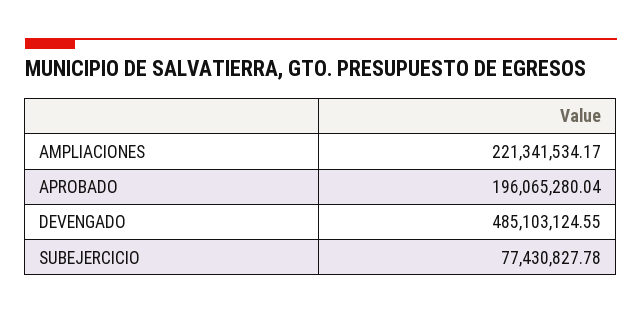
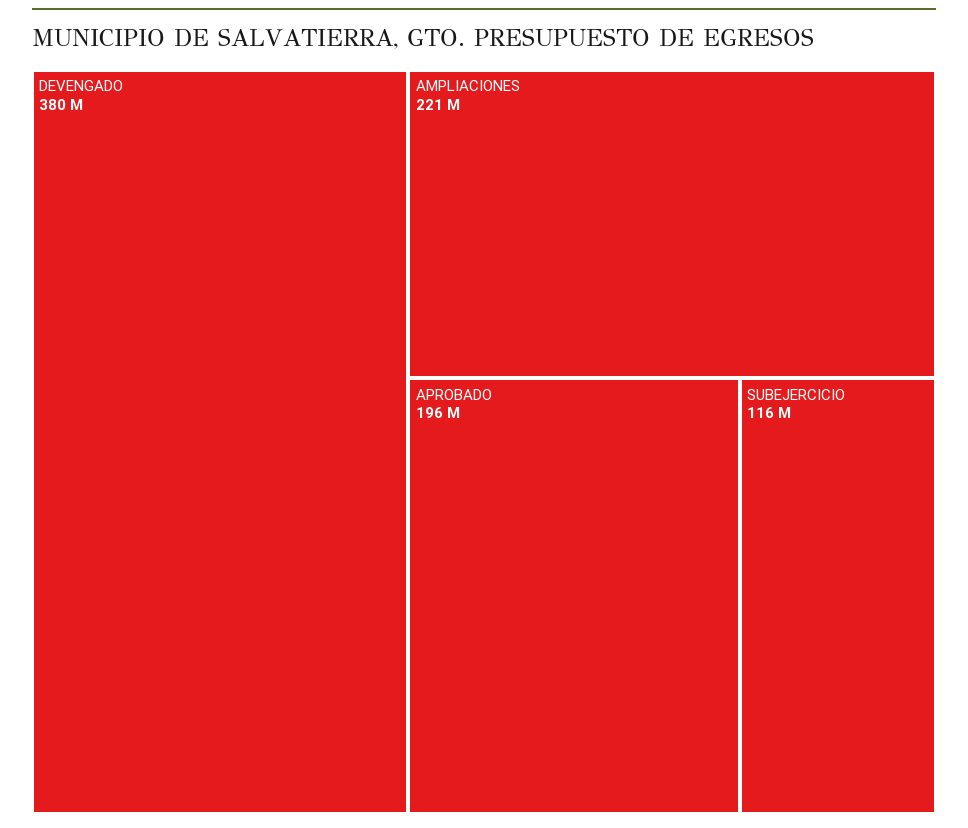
  {
    "AMPLIACIONES": 221341534.17,
    "APROBADO": 196065280.04,
-   "DEVENGADO": 485103124.55,
+   "DEVENGADO": 380000000,
-   "SUBEJERCICIO": 77430827.78
+   "SUBEJERCICIO": 116000000
  }

